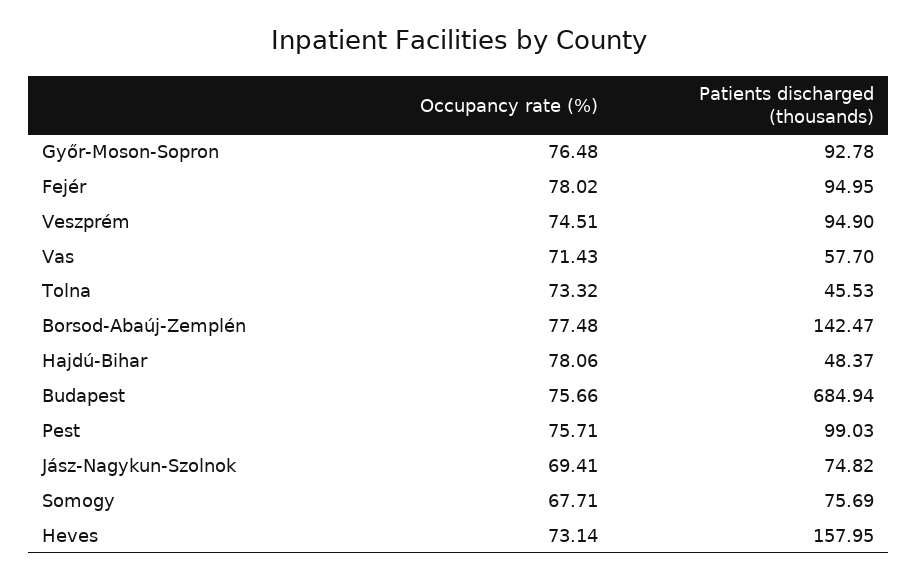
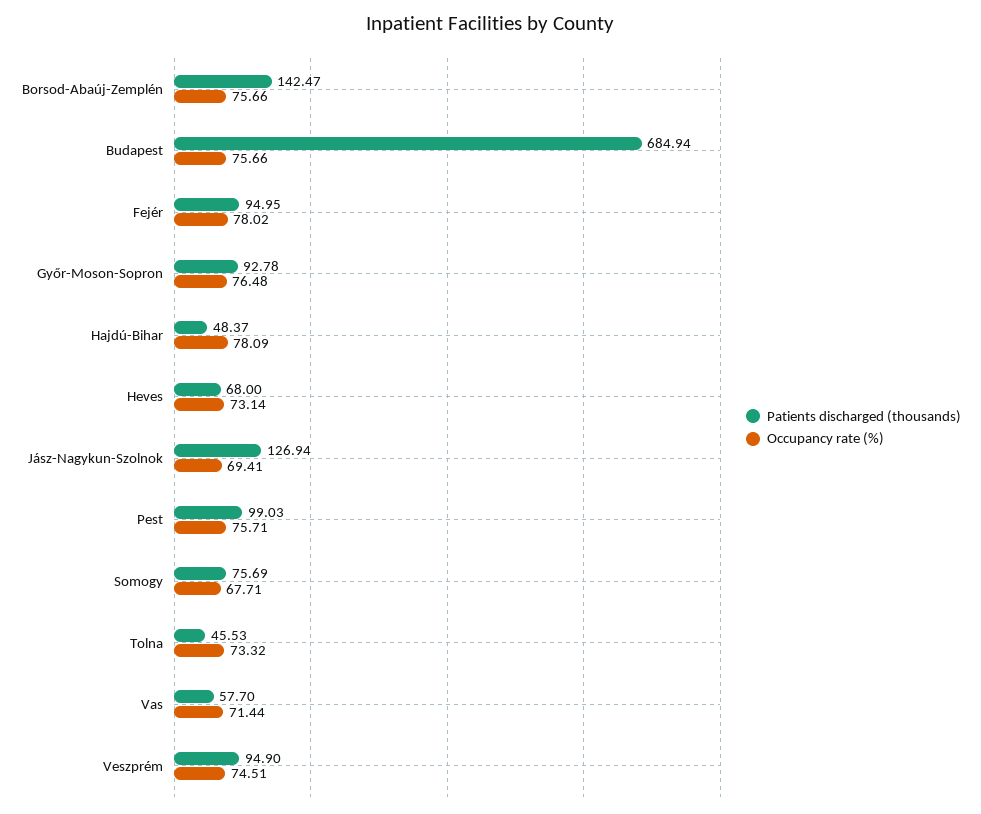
  {
    "Occupancy rate (%)": {
      "Győr-Moson-Sopron": 76.48,
      "Fejér": 78.02,
      "Veszprém": 74.51,
-     "Vas": 71.43,
+     "Vas": 71.44,
      "Tolna": 73.32,
-     "Borsod-Abaúj-Zemplén": 77.48,
+     "Borsod-Abaúj-Zemplén": 75.66,
-     "Hajdú-Bihar": 78.06,
+     "Hajdú-Bihar": 78.09,
      "Budapest": 75.66,
      "Pest": 75.71,
      "Jász-Nagykun-Szolnok": 69.41,
      "Somogy": 67.71,
      "Heves": 73.14
    },
    "Patients discharged (thousands)": {
      "Győr-Moson-Sopron": 92.78,
      "Fejér": 94.95,
      "Veszprém": 94.9,
      "Vas": 57.7,
      "Tolna": 45.53,
      "Borsod-Abaúj-Zemplén": 142.47,
      "Hajdú-Bihar": 48.37,
      "Budapest": 684.94,
      "Pest": 99.03,
-     "Jász-Nagykun-Szolnok": 74.82,
+     "Jász-Nagykun-Szolnok": 126.94,
      "Somogy": 75.69,
-     "Heves": 157.95
+     "Heves": 68
    }
  }

